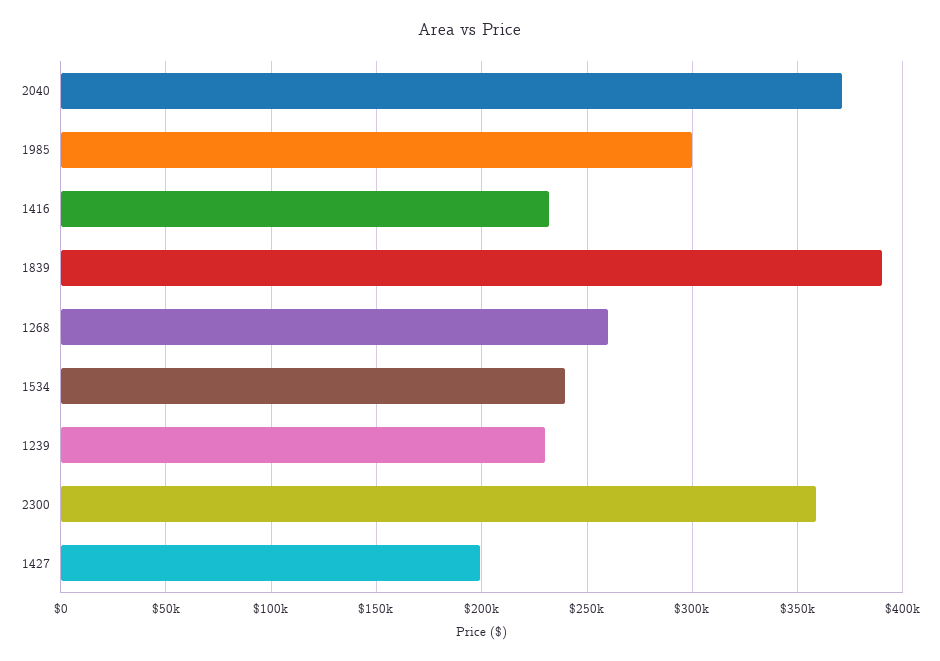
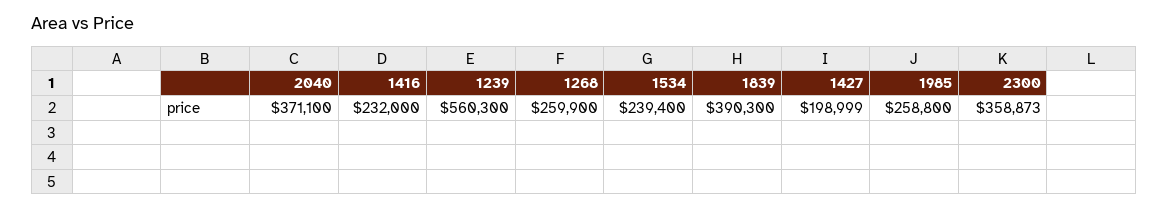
  {
    "2040": 371100,
-   "1985": 300000,
+   "1985": 258800,
    "1416": 232000,
    "1839": 390300,
    "1268": 259900,
    "1534": 239400,
-   "1239": 230000,
+   "1239": 560300,
    "2300": 358873,
    "1427": 198999
  }

